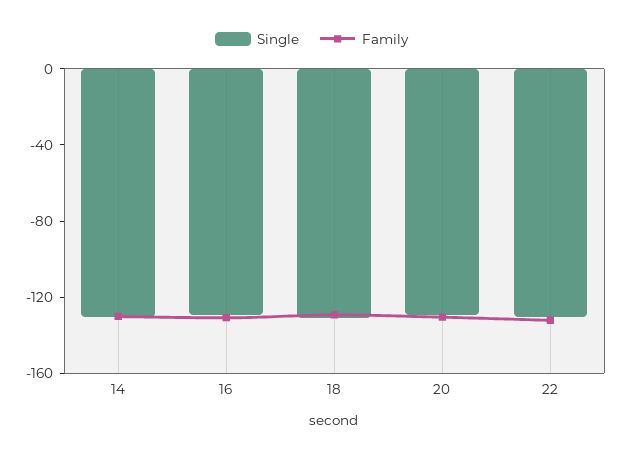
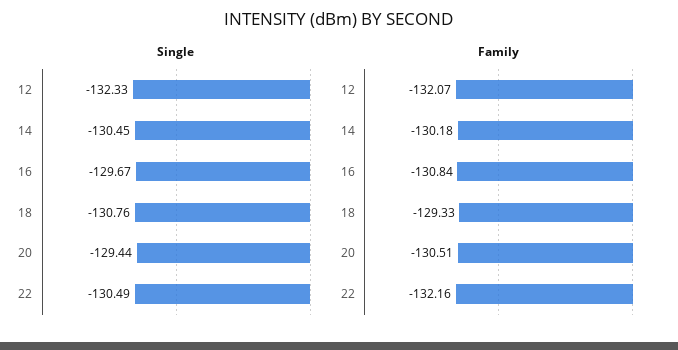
  {
    "Single": {
      "14": -130.45,
      "16": -129.67,
      "18": -130.76,
      "20": -129.44,
-     "22": -130.49
+     "22": -130.49,
+     "12": -132.33
    },
    "Family": {
      "14": -130.18,
      "16": -130.84,
      "18": -129.33,
      "20": -130.51,
-     "22": -132.16
+     "22": -132.16,
+     "12": -132.07
    }
  }

